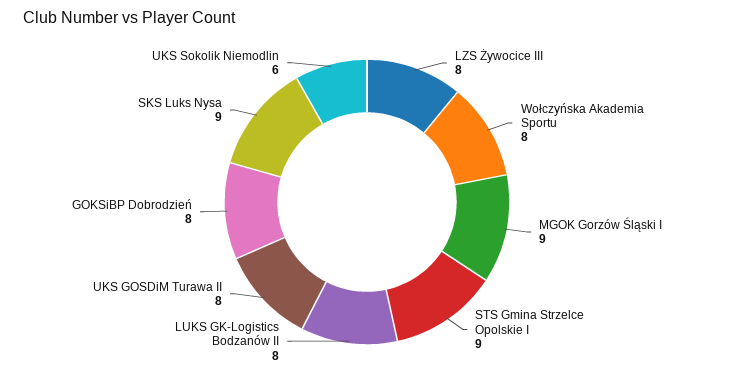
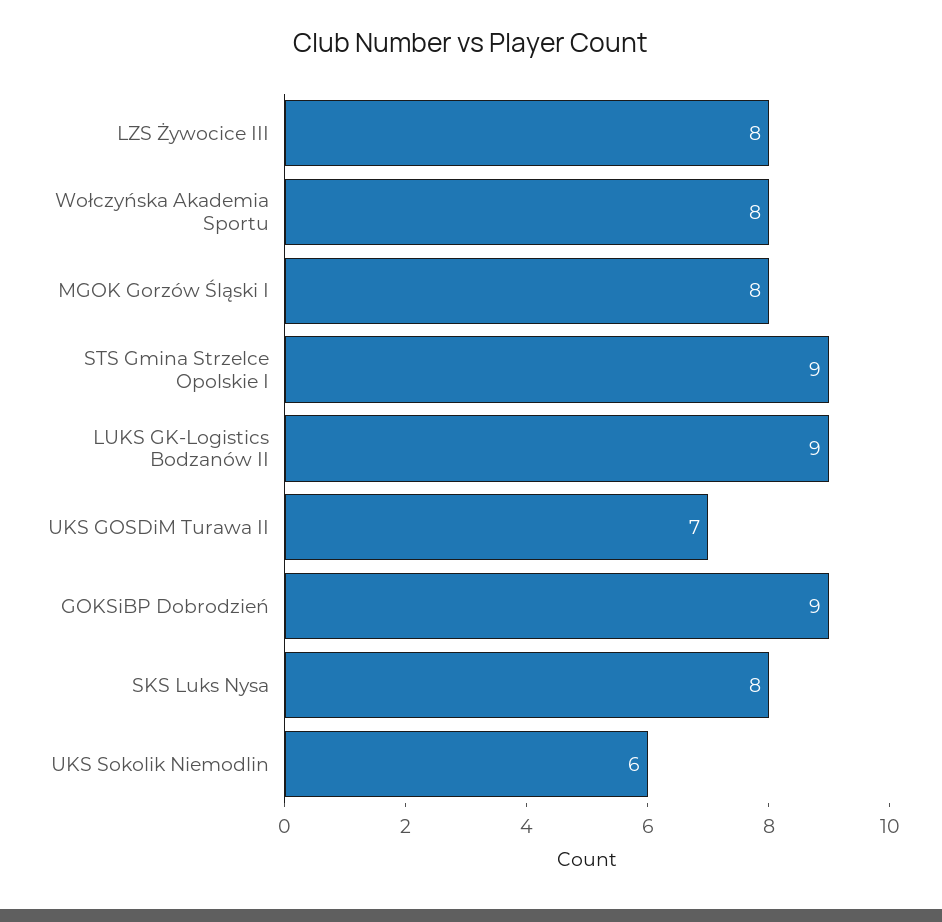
  {
    "LZS Żywocice III": 8,
    "Wołczyńska Akademia Sportu": 8,
-   "MGOK Gorzów Śląski I": 9,
+   "MGOK Gorzów Śląski I": 8,
    "STS Gmina Strzelce Opolskie I": 9,
-   "LUKS GK-Logistics Bodzanów II": 8,
+   "LUKS GK-Logistics Bodzanów II": 9,
-   "UKS GOSDiM Turawa II": 8,
+   "UKS GOSDiM Turawa II": 7,
-   "GOKSiBP Dobrodzień": 8,
+   "GOKSiBP Dobrodzień": 9,
-   "SKS Luks Nysa": 9,
+   "SKS Luks Nysa": 8,
    "UKS Sokolik Niemodlin": 6
  }

